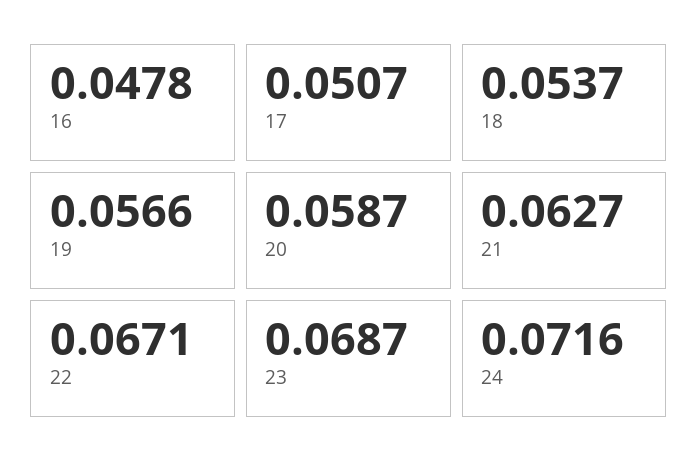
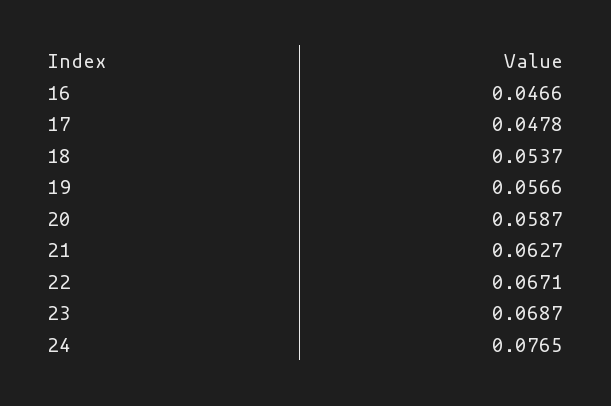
  {
-   "16": 0.0478,
+   "16": 0.0466,
-   "17": 0.0507,
+   "17": 0.0478,
    "18": 0.0537,
    "19": 0.0566,
    "20": 0.0587,
    "21": 0.0627,
    "22": 0.0671,
    "23": 0.0687,
-   "24": 0.0716
+   "24": 0.0765
  }

